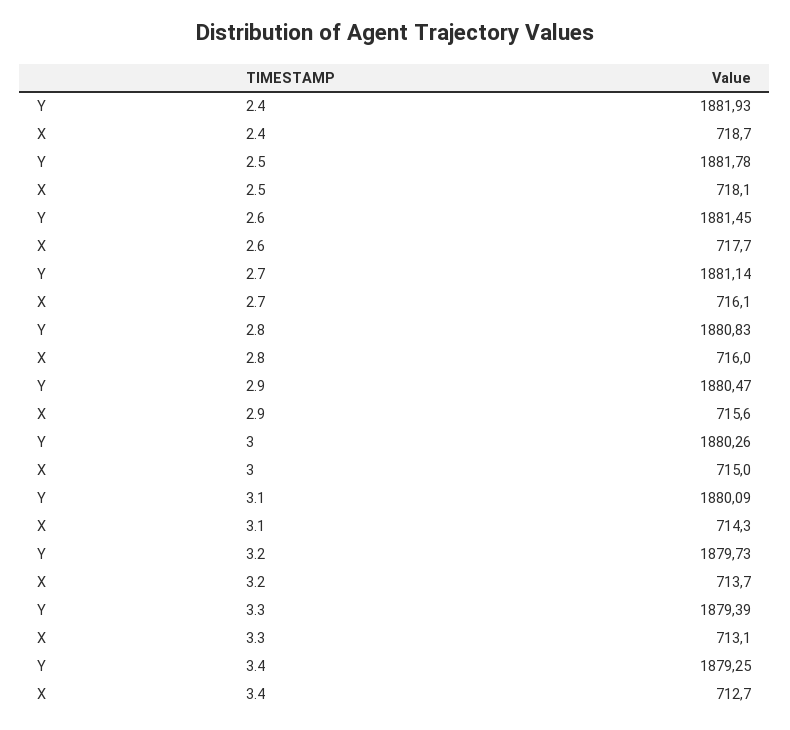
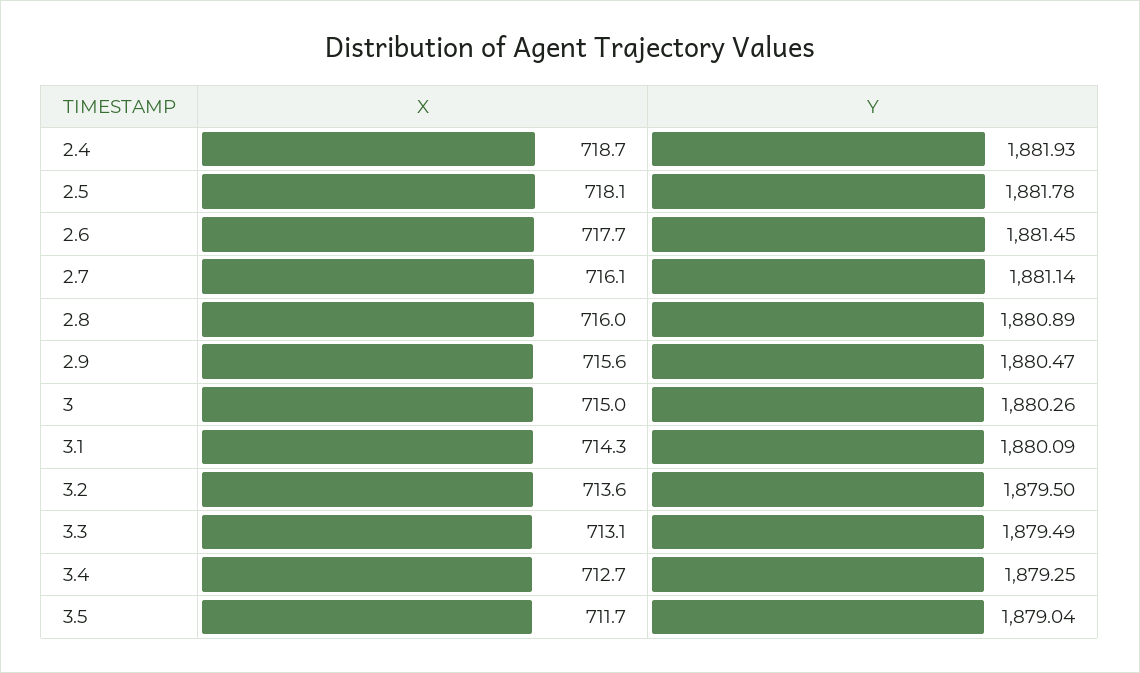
  {
    "Y": {
      "2.4": 1881.93,
      "2.5": 1881.78,
      "2.6": 1881.45,
      "2.7": 1881.14,
-     "2.8": 1880.83,
+     "2.8": 1880.89,
      "2.9": 1880.47,
      "3": 1880.26,
      "3.1": 1880.09,
-     "3.2": 1879.73,
+     "3.2": 1879.5,
-     "3.3": 1879.39,
+     "3.3": 1879.49,
-     "3.4": 1879.25
+     "3.4": 1879.25,
+     "3.5": 1879.04
    },
    "X": {
      "2.4": 718.7,
      "2.5": 718.1,
      "2.6": 717.7,
      "2.7": 716.1,
      "2.8": 716,
      "2.9": 715.6,
      "3": 715,
      "3.1": 714.3,
-     "3.2": 713.7,
+     "3.2": 713.6,
      "3.3": 713.1,
-     "3.4": 712.7
+     "3.4": 712.7,
+     "3.5": 711.7
    }
  }

